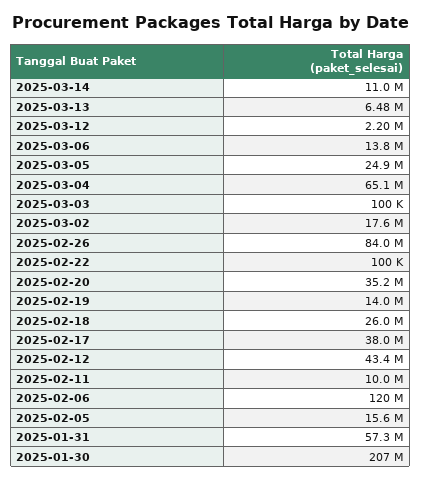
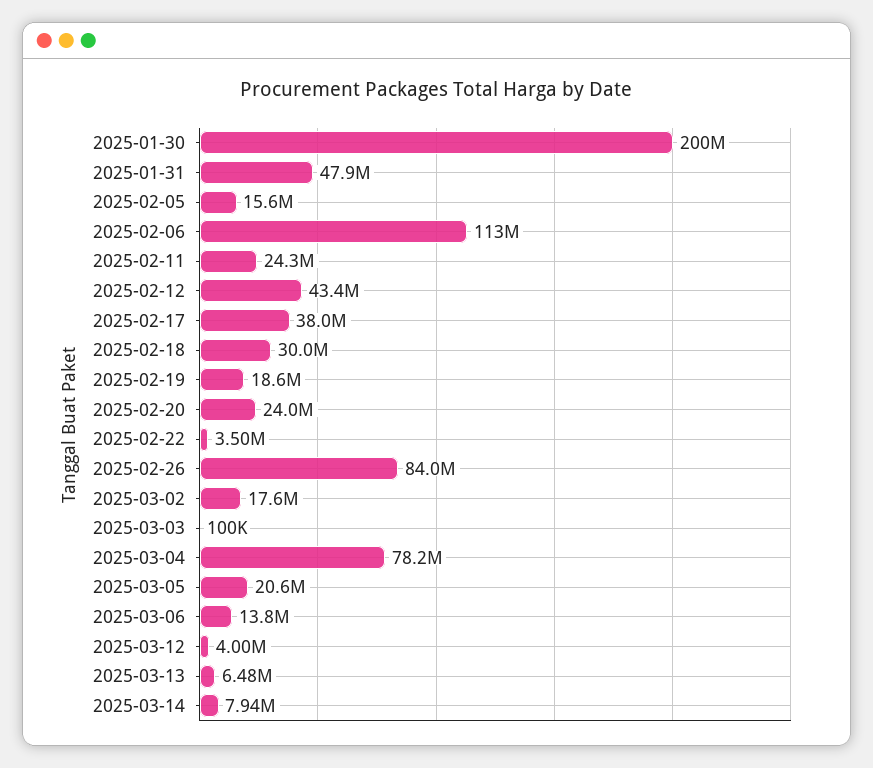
  {
-   "2025-03-14": 11000000,
+   "2025-03-14": 7940000,
    "2025-03-13": 6480000,
-   "2025-03-12": 2200000,
+   "2025-03-12": 4000000,
    "2025-03-06": 13800000,
-   "2025-03-05": 24900000,
+   "2025-03-05": 20600000,
-   "2025-03-04": 65100000,
+   "2025-03-04": 78200000,
    "2025-03-03": 100000,
    "2025-03-02": 17600000,
    "2025-02-26": 84000000,
-   "2025-02-22": 100000,
+   "2025-02-22": 3500000,
-   "2025-02-20": 35200000,
+   "2025-02-20": 24000000,
-   "2025-02-19": 14000000,
+   "2025-02-19": 18600000,
-   "2025-02-18": 26000000,
+   "2025-02-18": 30000000,
    "2025-02-17": 38000000,
    "2025-02-12": 43400000,
-   "2025-02-11": 10000000,
+   "2025-02-11": 24300000,
-   "2025-02-06": 120000000,
+   "2025-02-06": 113000000,
    "2025-02-05": 15600000,
-   "2025-01-31": 57300000,
+   "2025-01-31": 47900000,
-   "2025-01-30": 207000000
+   "2025-01-30": 200000000
  }

